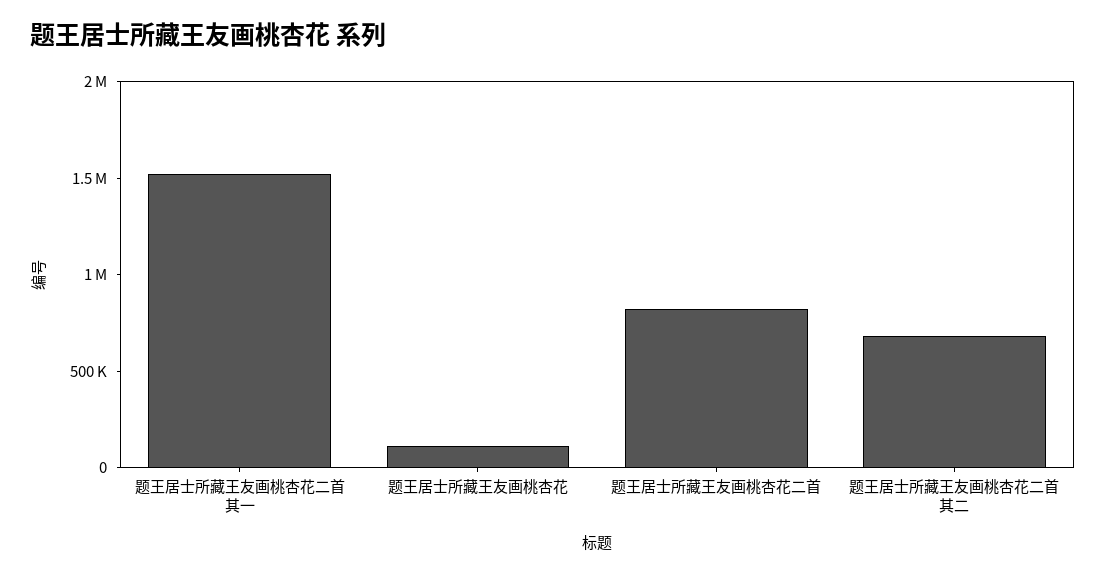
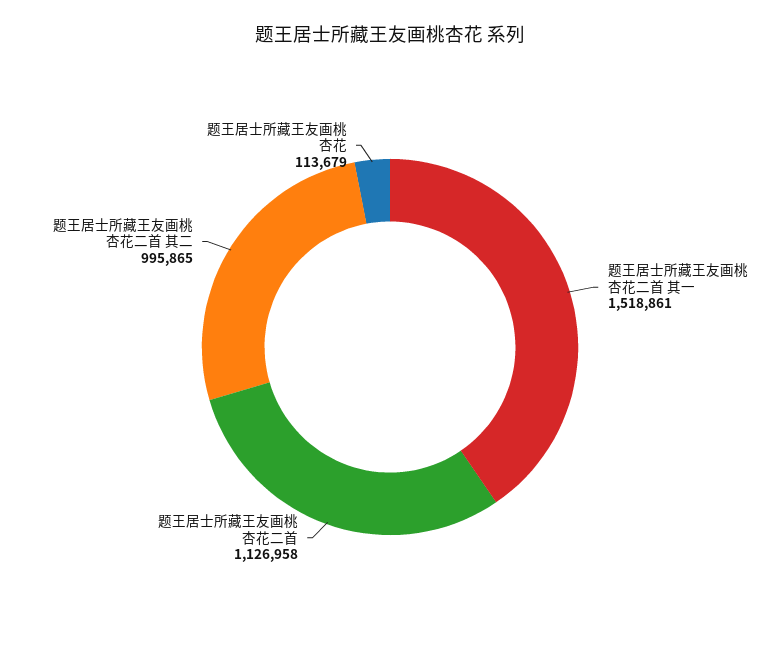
  {
    "题王居士所藏王友画桃杏花二首 其一": 1518861,
    "题王居士所藏王友画桃杏花": 113679,
-   "题王居士所藏王友画桃杏花二首": 800000,
+   "题王居士所藏王友画桃杏花二首": 1126958,
-   "题王居士所藏王友画桃杏花二首 其二": 700000
+   "题王居士所藏王友画桃杏花二首 其二": 995865
  }

